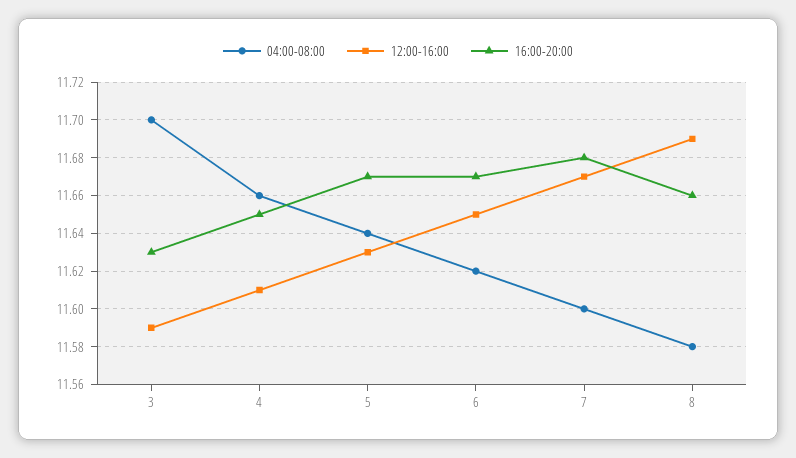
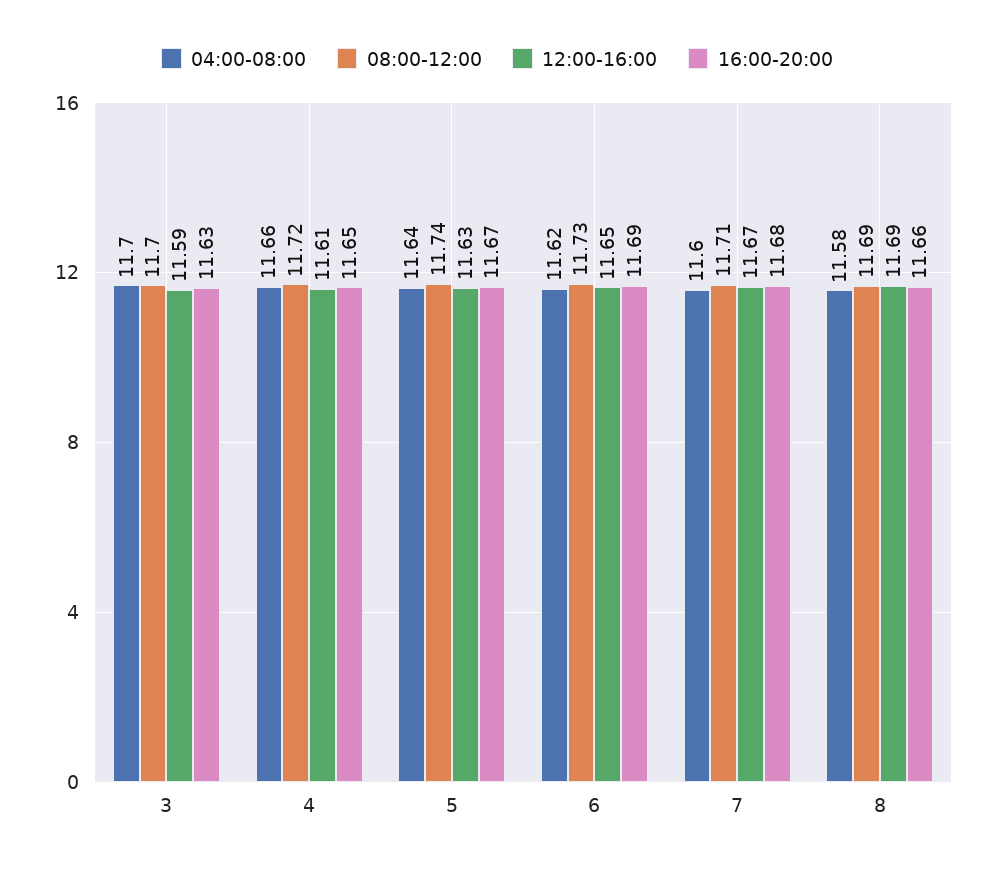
  {
    "04:00-08:00": {
      "3": 11.7,
      "4": 11.66,
      "5": 11.64,
      "6": 11.62,
      "7": 11.6,
      "8": 11.58
    },
    "12:00-16:00": {
      "3": 11.59,
      "4": 11.61,
      "5": 11.63,
      "6": 11.65,
      "7": 11.67,
      "8": 11.69
    },
    "16:00-20:00": {
      "3": 11.63,
      "4": 11.65,
      "5": 11.67,
-     "6": 11.67,
+     "6": 11.69,
      "7": 11.68,
      "8": 11.66
-   }
+   },
+   "08:00-12:00": {
+     "3": 11.7,
+     "4": 11.72,
+     "5": 11.74,
+     "6": 11.73,
+     "7": 11.71,
+     "8": 11.69
+   }
  }

